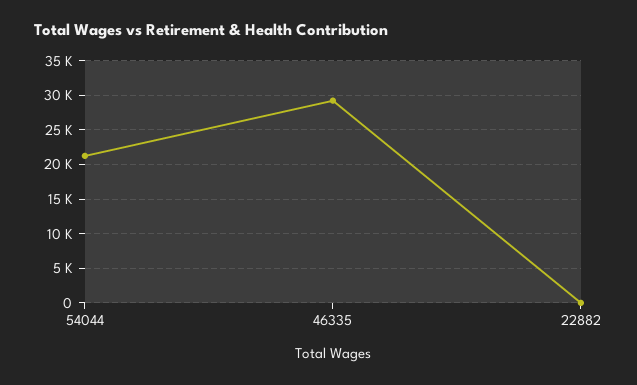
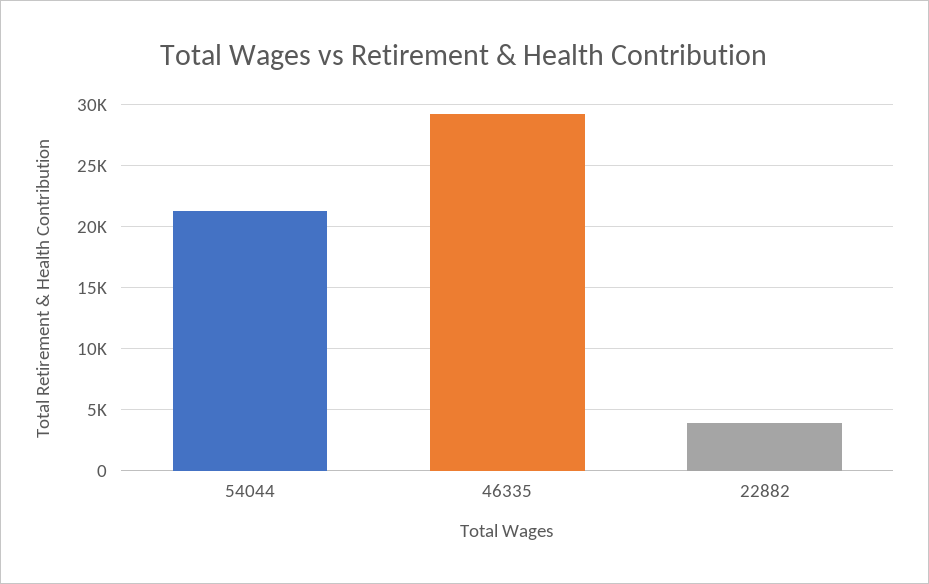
  {
    "54044": 21500,
    "46335": 29000,
-   "22882": 0
+   "22882": 4000
  }

